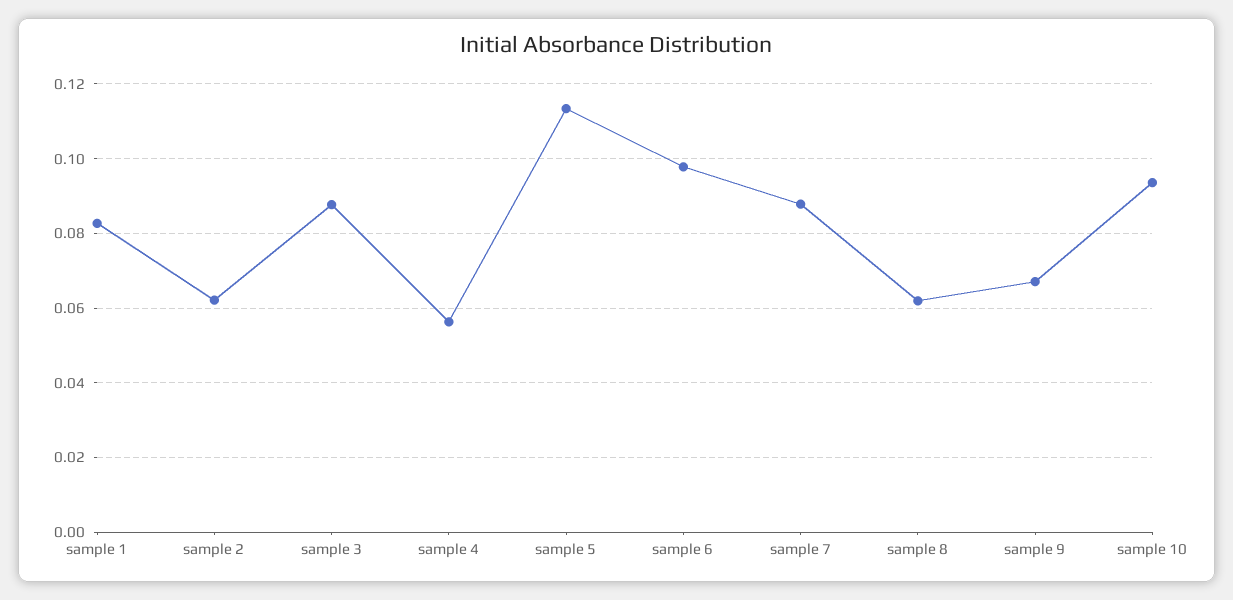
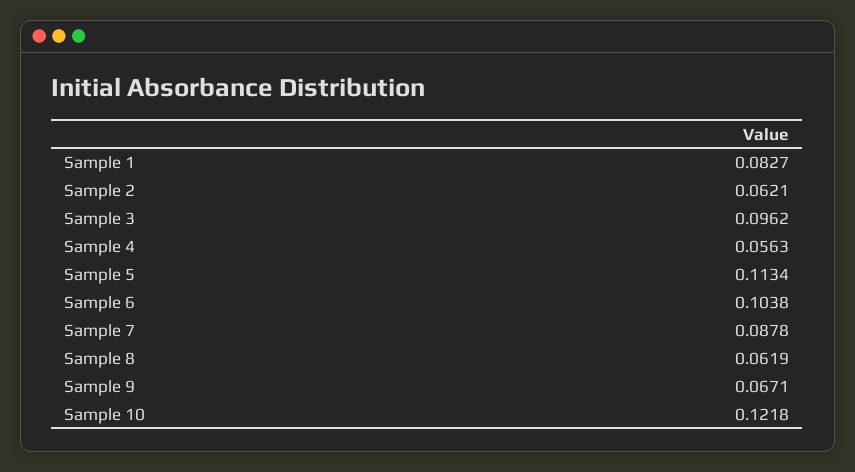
  {
    "sample 1": 0.0827,
    "sample 2": 0.0621,
-   "sample 3": 0.088,
+   "sample 3": 0.0962,
    "sample 4": 0.0563,
    "sample 5": 0.1134,
-   "sample 6": 0.098,
+   "sample 6": 0.1038,
    "sample 7": 0.0878,
    "sample 8": 0.0619,
    "sample 9": 0.0671,
-   "sample 10": 0.094
+   "sample 10": 0.1218
  }

